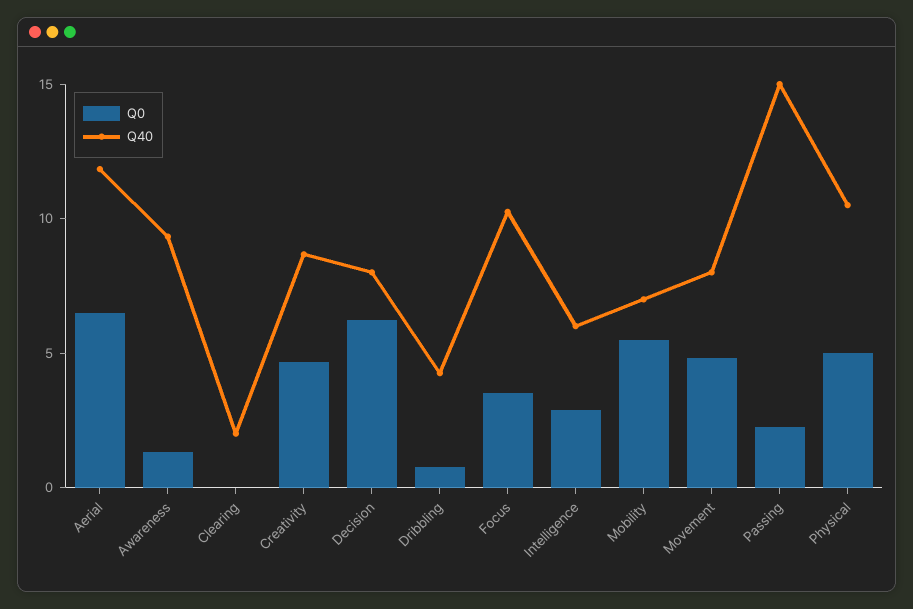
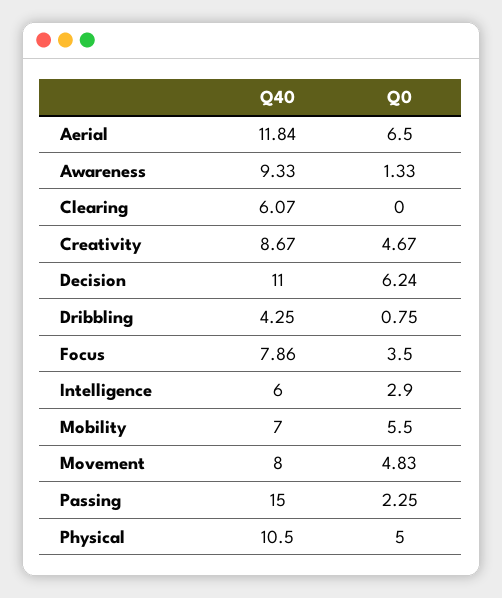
  {
    "Q0": {
      "Aerial": 6.5,
      "Awareness": 1.33,
      "Clearing": 0,
      "Creativity": 4.67,
      "Decision": 6.24,
      "Dribbling": 0.75,
      "Focus": 3.5,
      "Intelligence": 2.9,
      "Mobility": 5.5,
      "Movement": 4.83,
      "Passing": 2.25,
      "Physical": 5
    },
    "Q40": {
      "Aerial": 11.84,
      "Awareness": 9.33,
-     "Clearing": 2,
+     "Clearing": 6.07,
      "Creativity": 8.67,
-     "Decision": 8,
+     "Decision": 11,
      "Dribbling": 4.25,
-     "Focus": 10,
+     "Focus": 7.86,
      "Intelligence": 6,
      "Mobility": 7,
      "Movement": 8,
      "Passing": 15,
      "Physical": 10.5
    }
  }

